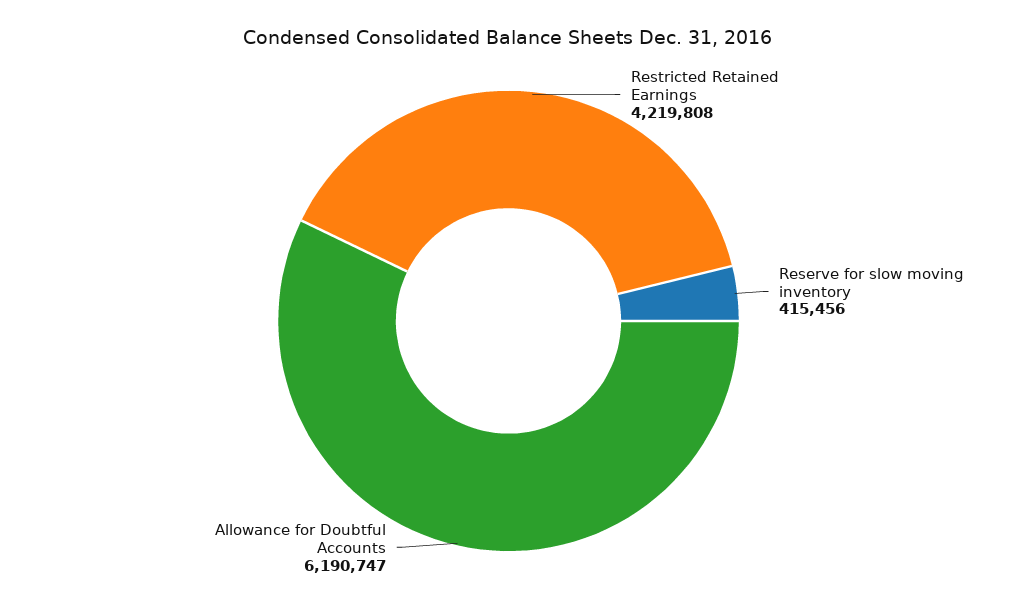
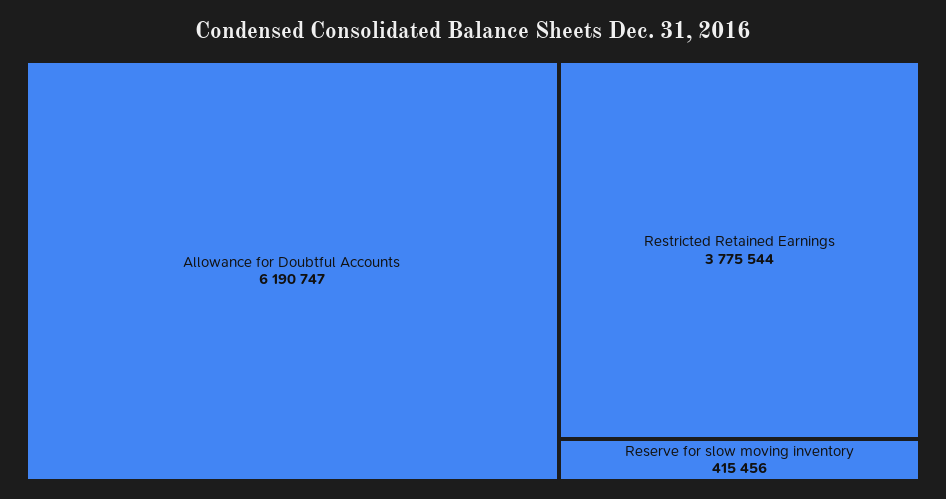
  {
-   "Restricted Retained Earnings": 4219808,
+   "Restricted Retained Earnings": 3775544,
    "Reserve for slow moving inventory": 415456,
    "Allowance for Doubtful Accounts": 6190747
  }

